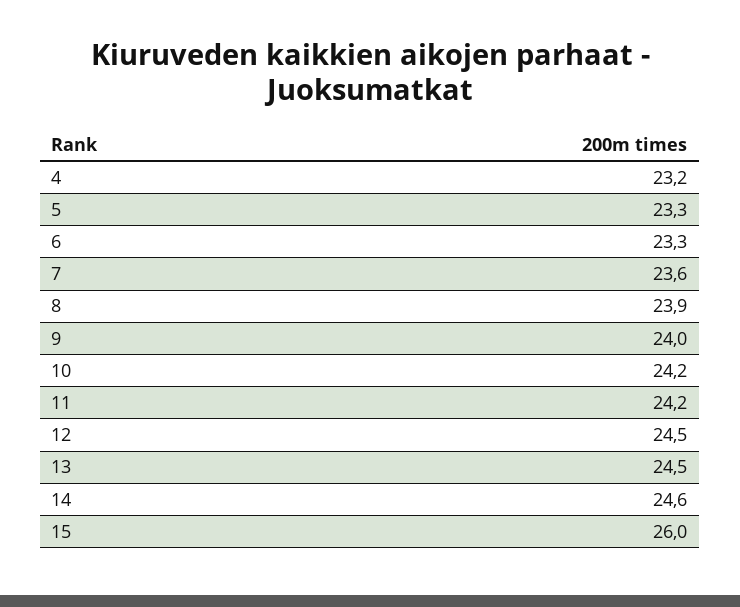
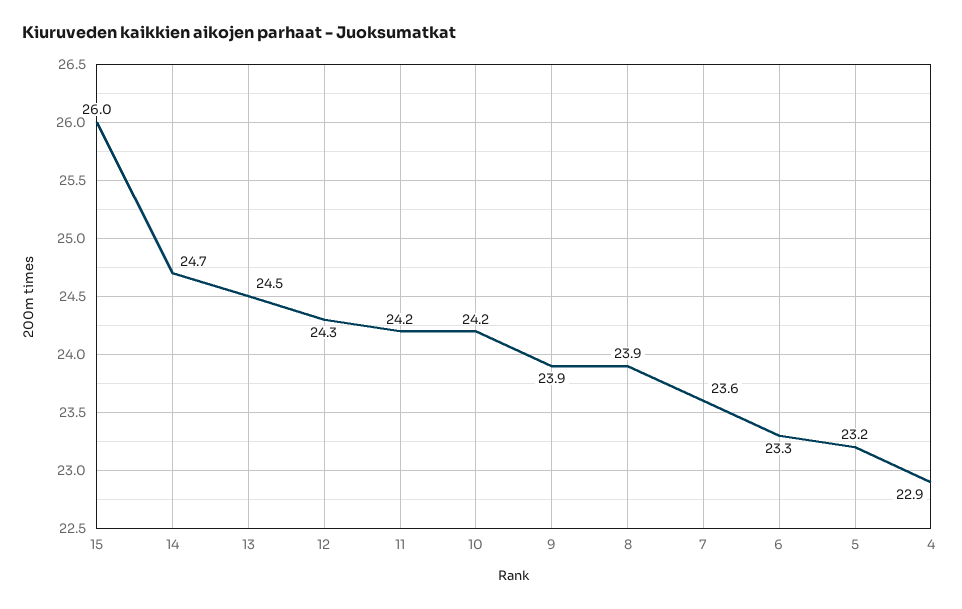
  {
-   "4": 23.2,
+   "4": 22.9,
-   "5": 23.3,
+   "5": 23.2,
    "6": 23.3,
    "7": 23.6,
    "8": 23.9,
-   "9": 24,
+   "9": 23.9,
    "10": 24.2,
    "11": 24.2,
-   "12": 24.5,
+   "12": 24.3,
    "13": 24.5,
-   "14": 24.6,
+   "14": 24.7,
    "15": 26
  }

